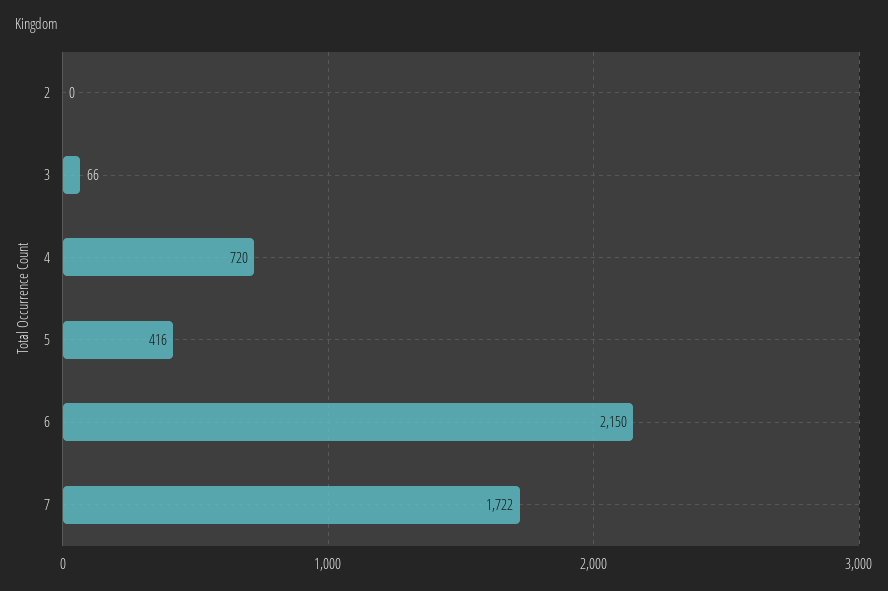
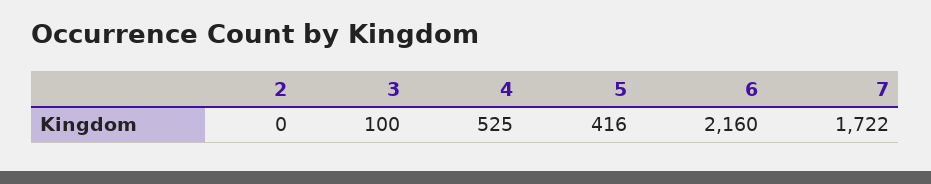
  {
    "2": 0,
-   "3": 66,
+   "3": 100,
-   "4": 720,
+   "4": 525,
    "5": 416,
-   "6": 2150,
+   "6": 2160,
    "7": 1722
  }

